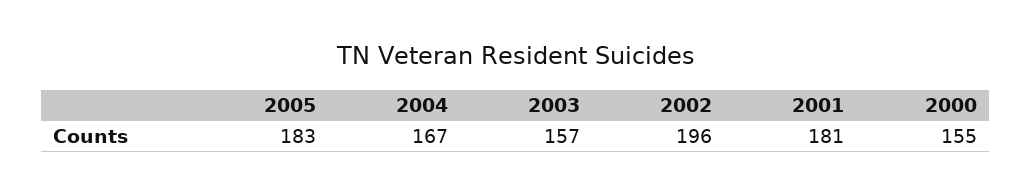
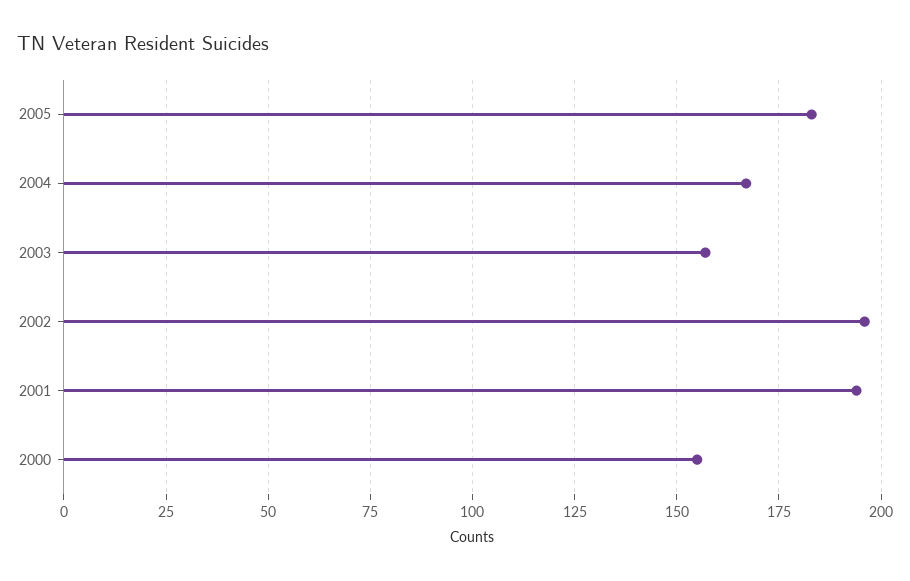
  {
    "2005": 183,
    "2004": 167,
    "2003": 157,
    "2002": 196,
-   "2001": 181,
+   "2001": 195,
    "2000": 155
  }

